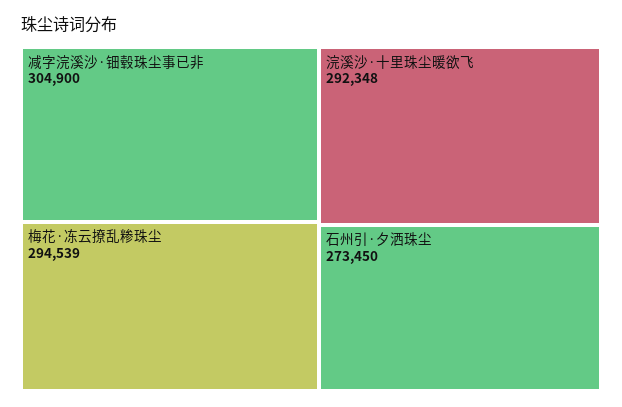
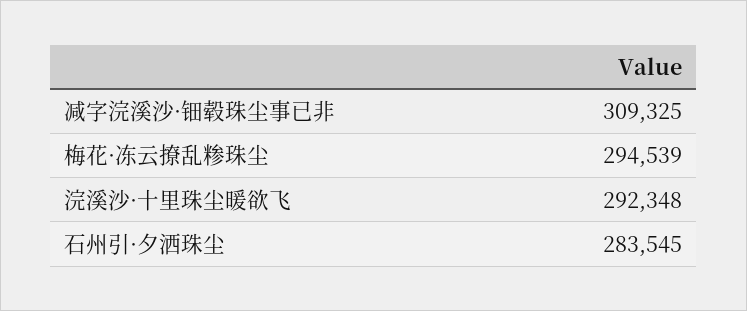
  {
-   "减字浣溪沙·钿毂珠尘事已非": 304900,
+   "减字浣溪沙·钿毂珠尘事已非": 309325,
    "梅花·冻云撩乱糁珠尘": 294539,
    "浣溪沙·十里珠尘暖欲飞": 292348,
-   "石州引·夕洒珠尘": 273450
+   "石州引·夕洒珠尘": 283545
  }

